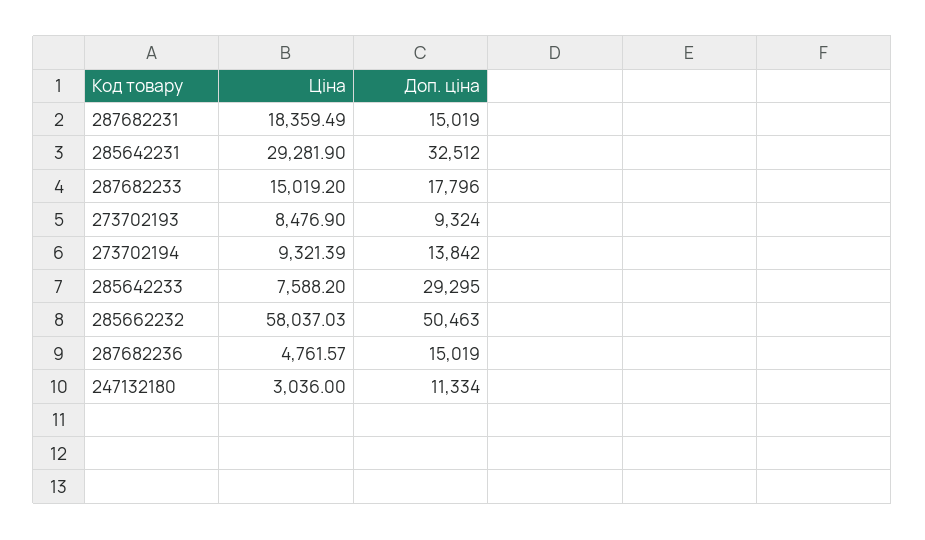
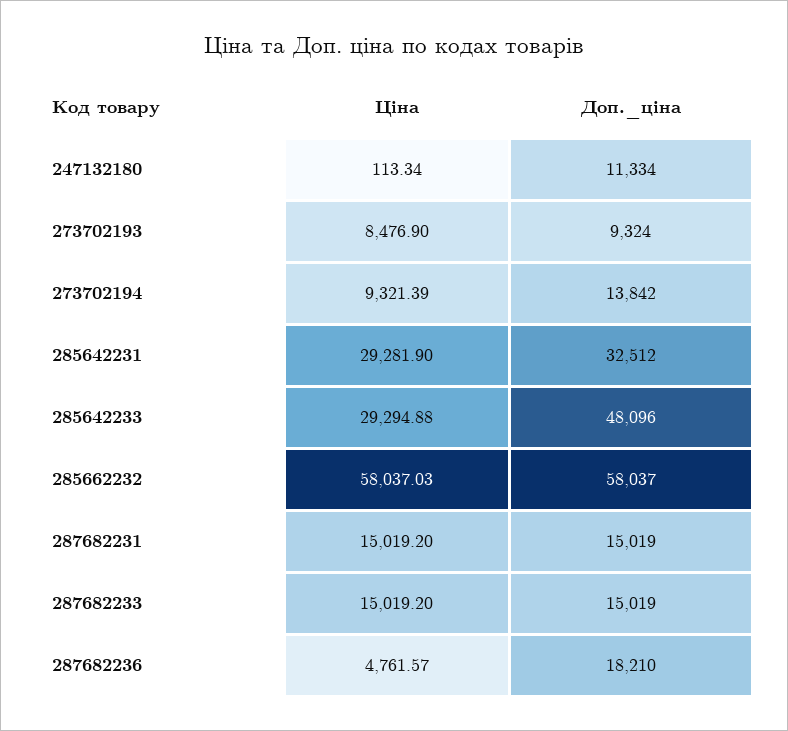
  {
    "Ціна": {
-     "287682231": 18359.49,
+     "287682231": 15019.2,
      "285642231": 29281.9,
      "287682233": 15019.2,
      "273702193": 8476.9,
      "273702194": 9321.39,
-     "285642233": 7588.2,
+     "285642233": 29294.88,
      "285662232": 58037.03,
      "287682236": 4761.57,
-     "247132180": 3036
+     "247132180": 113.34
    },
    "Доп. ціна": {
      "287682231": 15019,
      "285642231": 32512,
-     "287682233": 17796,
+     "287682233": 15019,
      "273702193": 9324,
      "273702194": 13842,
-     "285642233": 29295,
+     "285642233": 48096,
-     "285662232": 50463,
+     "285662232": 58037,
-     "287682236": 15019,
+     "287682236": 18210,
      "247132180": 11334
    }
  }

